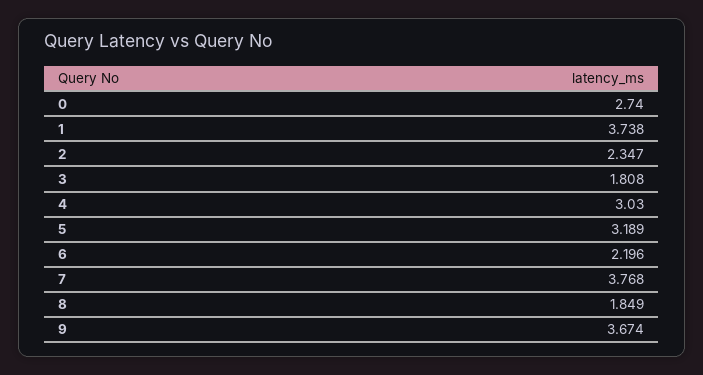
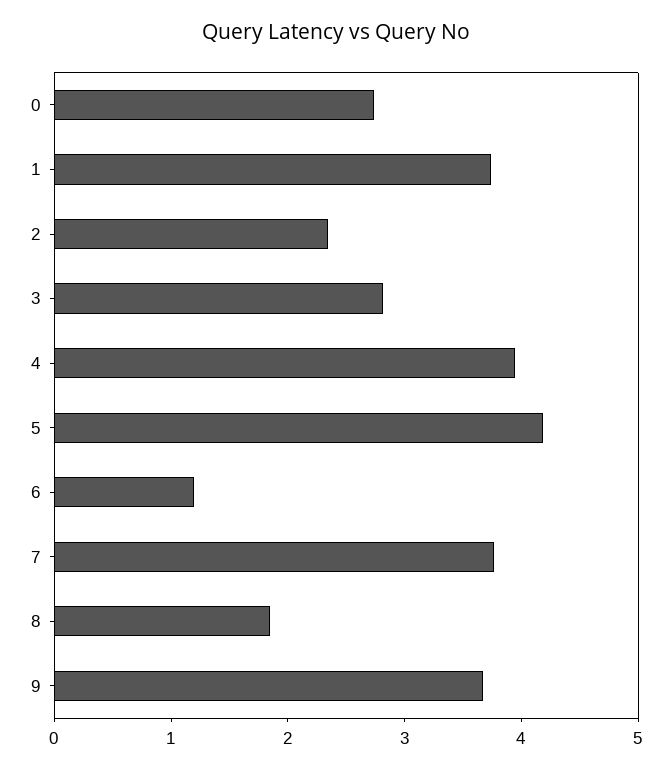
  {
    "0": 2.74,
    "1": 3.738,
    "2": 2.347,
-   "3": 1.808,
+   "3": 2.8,
-   "4": 3.03,
+   "4": 4,
-   "5": 3.189,
+   "5": 4.2,
-   "6": 2.196,
+   "6": 1.2,
    "7": 3.768,
    "8": 1.849,
    "9": 3.674
  }

